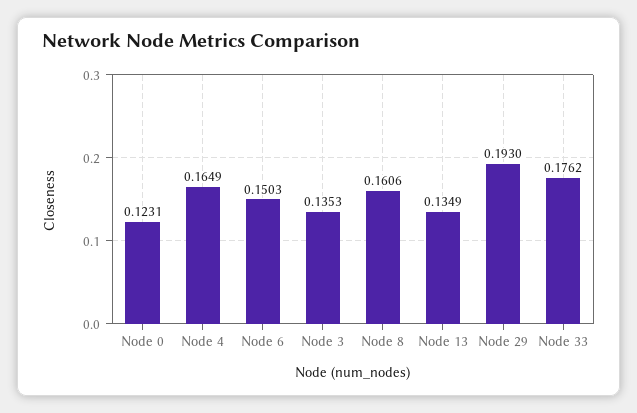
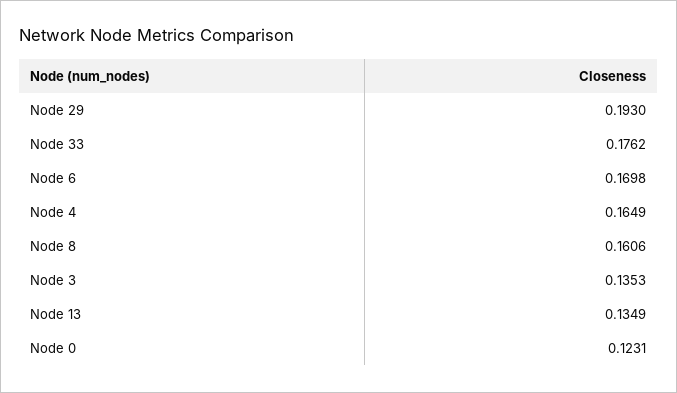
  {
    "Node 0": 0.1231,
    "Node 4": 0.1649,
-   "Node 6": 0.1503,
+   "Node 6": 0.1698,
    "Node 3": 0.1353,
    "Node 8": 0.1606,
    "Node 13": 0.1349,
    "Node 29": 0.193,
    "Node 33": 0.1762
  }

